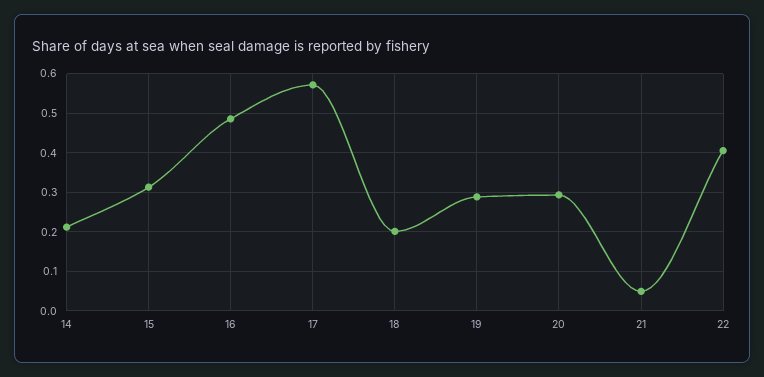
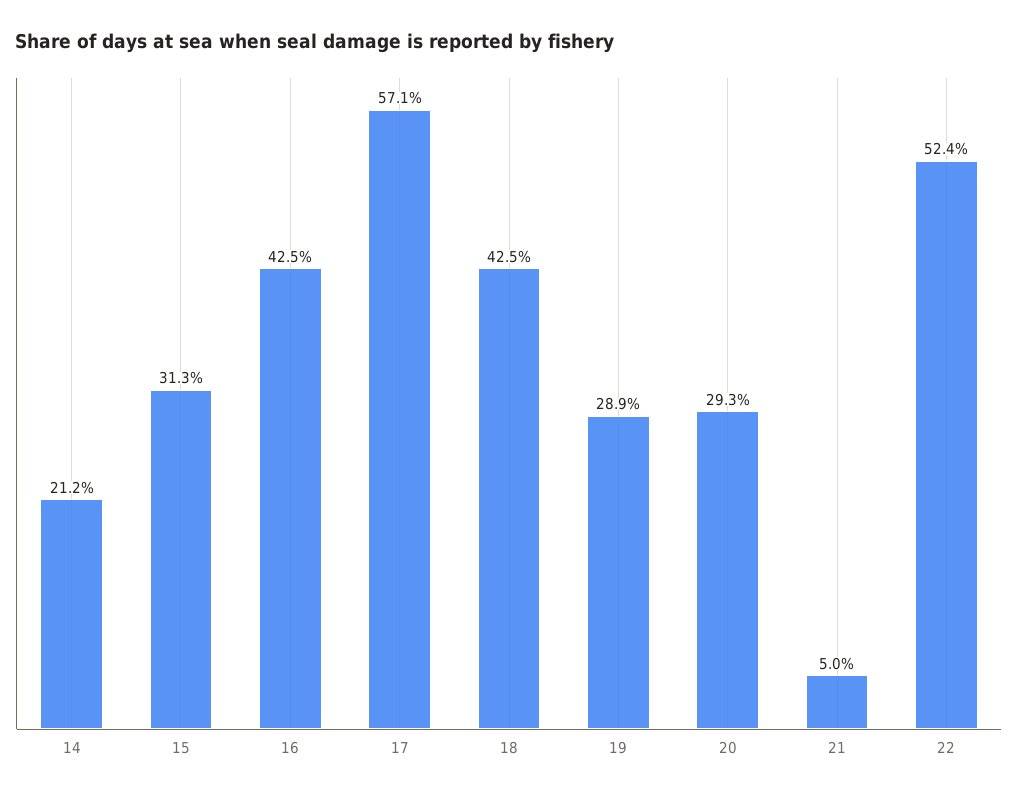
  {
    "14": 0.212,
    "15": 0.313,
-   "16": 0.48,
+   "16": 0.425,
    "17": 0.571,
-   "18": 0.2,
+   "18": 0.425,
    "19": 0.289,
    "20": 0.293,
    "21": 0.05,
-   "22": 0.4
+   "22": 0.524
  }

